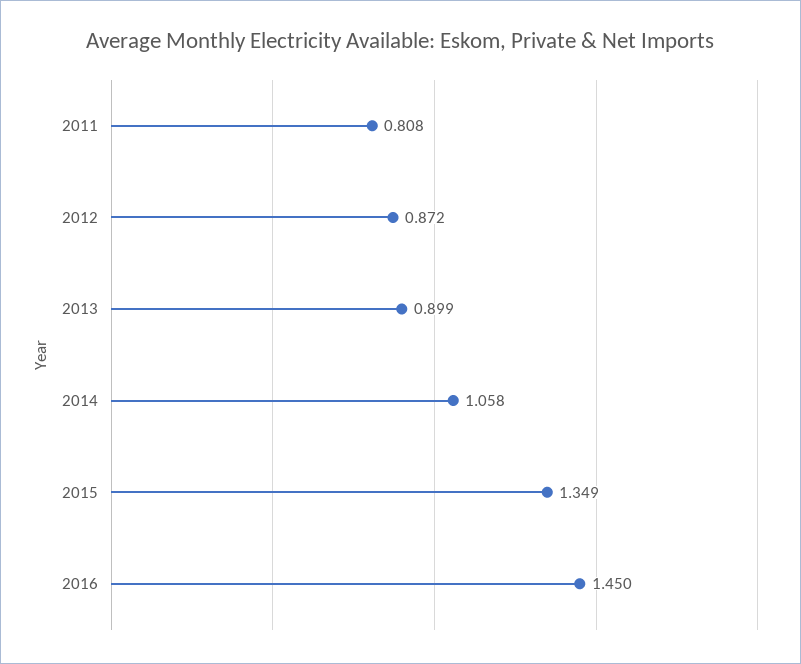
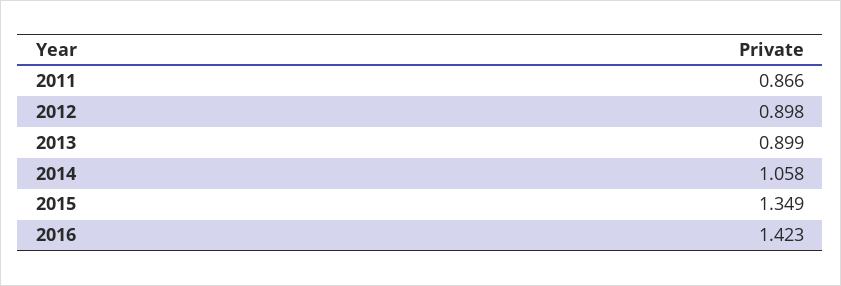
  {
-   "2011": 0.808,
+   "2011": 0.866,
-   "2012": 0.872,
+   "2012": 0.898,
    "2013": 0.899,
    "2014": 1.058,
    "2015": 1.349,
-   "2016": 1.45
+   "2016": 1.423
  }

